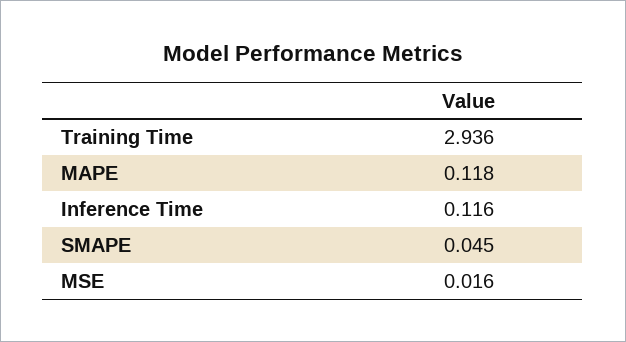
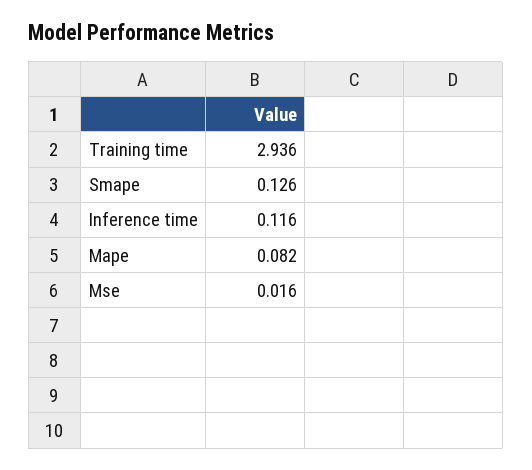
  {
    "Training Time": 2.936,
-   "MAPE": 0.118,
+   "MAPE": 0.082,
    "Inference Time": 0.116,
-   "SMAPE": 0.045,
+   "SMAPE": 0.126,
    "MSE": 0.016
  }

